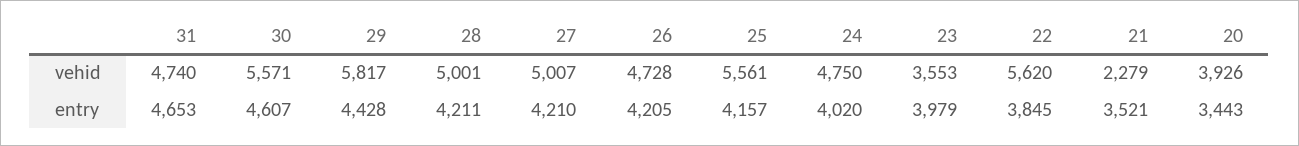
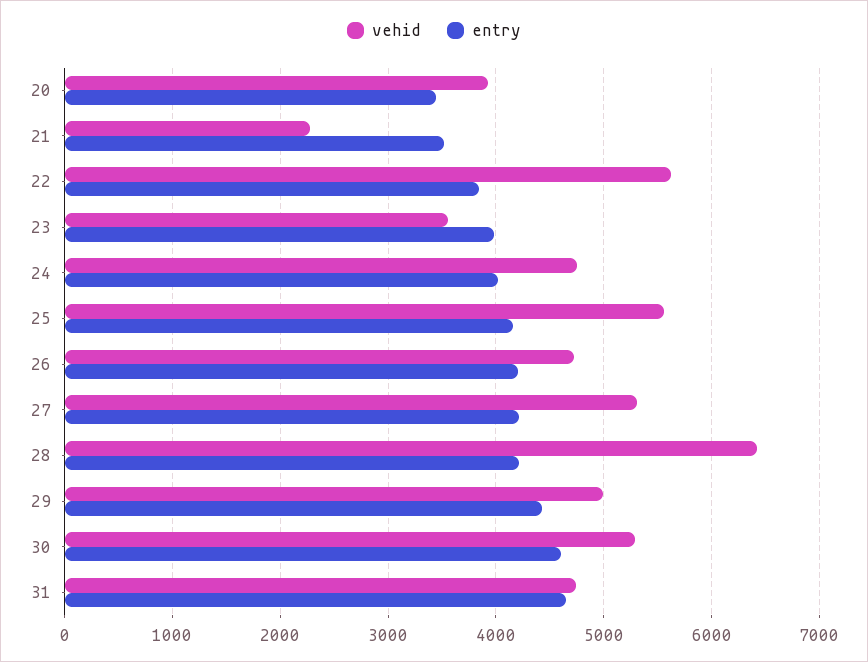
  {
    "vehid": {
      "31": 4740,
-     "30": 5571,
+     "30": 5300,
-     "29": 5817,
+     "29": 5000,
-     "28": 5001,
+     "28": 6400,
-     "27": 5007,
+     "27": 5300,
      "26": 4728,
      "25": 5561,
      "24": 4750,
      "23": 3553,
      "22": 5620,
      "21": 2279,
      "20": 3926
    },
    "entry": {
      "31": 4653,
      "30": 4607,
      "29": 4428,
      "28": 4211,
      "27": 4210,
      "26": 4205,
      "25": 4157,
      "24": 4020,
      "23": 3979,
      "22": 3845,
      "21": 3521,
      "20": 3443
    }
  }

